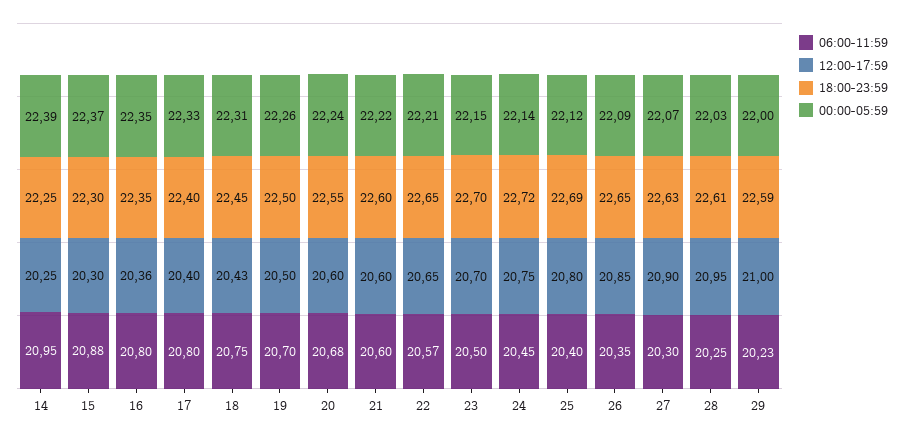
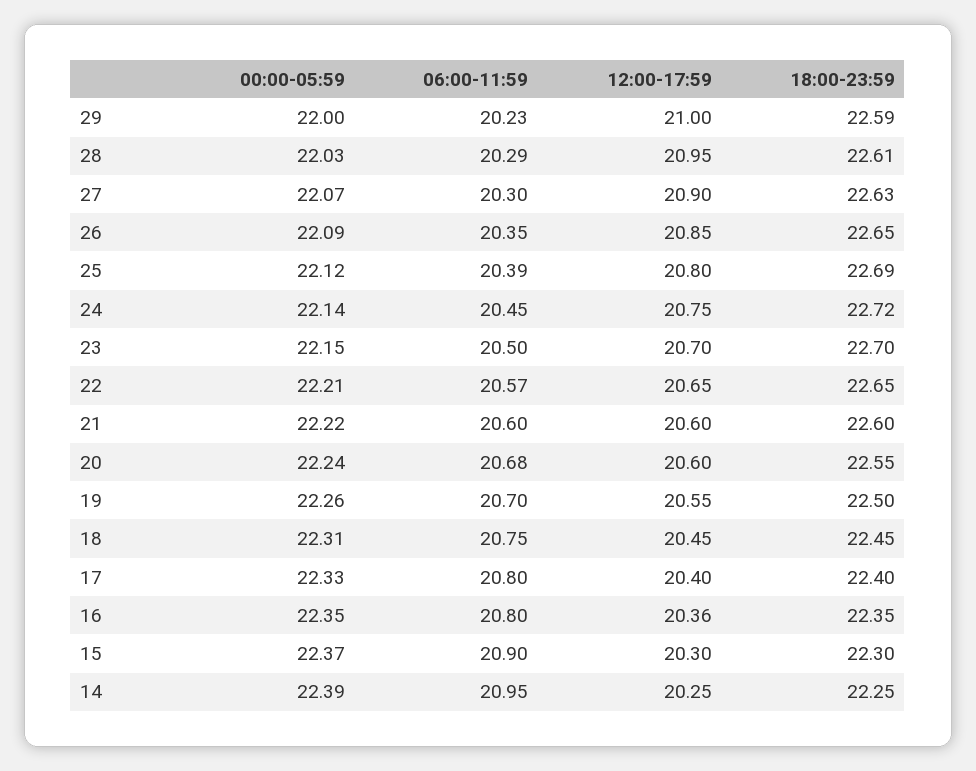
  {
    "06:00-11:59": {
      "14": 20.95,
-     "15": 20.88,
+     "15": 20.9,
      "16": 20.8,
      "17": 20.8,
      "18": 20.75,
      "19": 20.7,
      "20": 20.68,
      "21": 20.6,
      "22": 20.57,
      "23": 20.5,
      "24": 20.45,
-     "25": 20.4,
+     "25": 20.39,
      "26": 20.35,
      "27": 20.3,
-     "28": 20.25,
+     "28": 20.29,
      "29": 20.23
    },
    "12:00-17:59": {
      "14": 20.25,
      "15": 20.3,
      "16": 20.36,
      "17": 20.4,
-     "18": 20.43,
+     "18": 20.45,
-     "19": 20.5,
+     "19": 20.55,
      "20": 20.6,
      "21": 20.6,
      "22": 20.65,
      "23": 20.7,
      "24": 20.75,
      "25": 20.8,
      "26": 20.85,
      "27": 20.9,
      "28": 20.95,
      "29": 21
    },
    "18:00-23:59": {
      "14": 22.25,
      "15": 22.3,
      "16": 22.35,
      "17": 22.4,
      "18": 22.45,
      "19": 22.5,
      "20": 22.55,
      "21": 22.6,
      "22": 22.65,
      "23": 22.7,
      "24": 22.72,
      "25": 22.69,
      "26": 22.65,
      "27": 22.63,
      "28": 22.61,
      "29": 22.59
    },
    "00:00-05:59": {
      "14": 22.39,
      "15": 22.37,
      "16": 22.35,
      "17": 22.33,
      "18": 22.31,
      "19": 22.26,
      "20": 22.24,
      "21": 22.22,
      "22": 22.21,
      "23": 22.15,
      "24": 22.14,
      "25": 22.12,
      "26": 22.09,
      "27": 22.07,
      "28": 22.03,
      "29": 22
    }
  }

